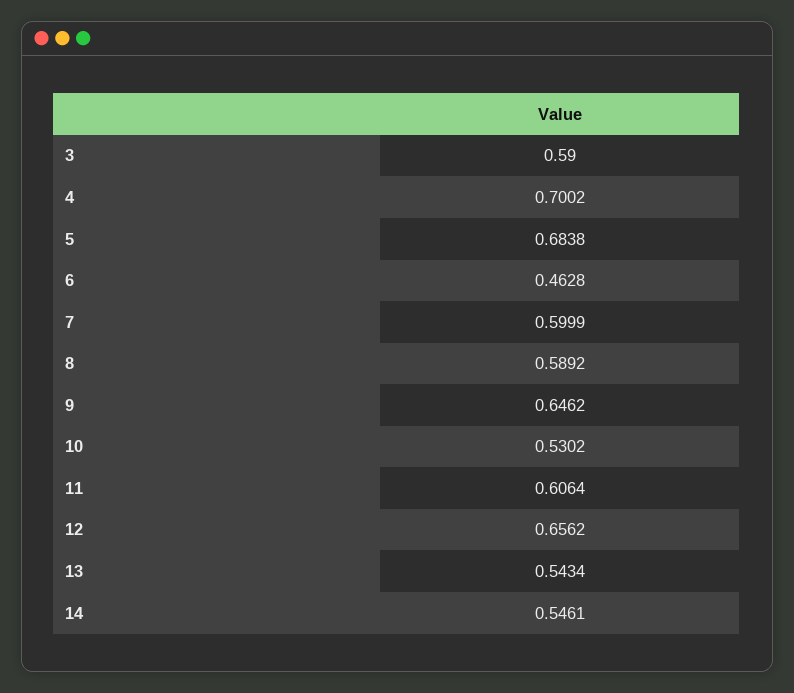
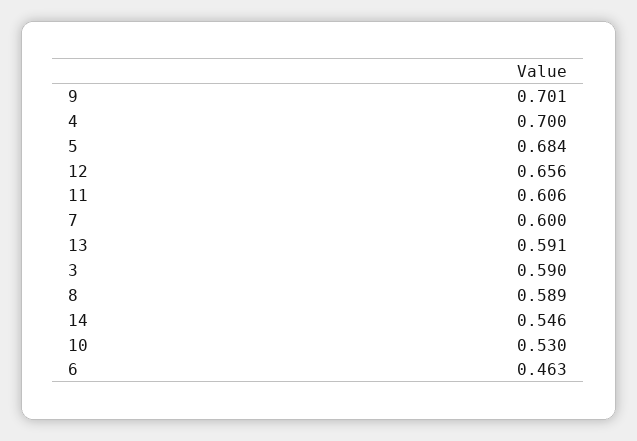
  {
    "3": 0.59,
    "4": 0.7002,
    "5": 0.6838,
    "6": 0.4628,
    "7": 0.5999,
    "8": 0.5892,
-   "9": 0.6462,
+   "9": 0.701,
    "10": 0.5302,
    "11": 0.6064,
    "12": 0.6562,
-   "13": 0.5434,
+   "13": 0.591,
    "14": 0.5461
  }

